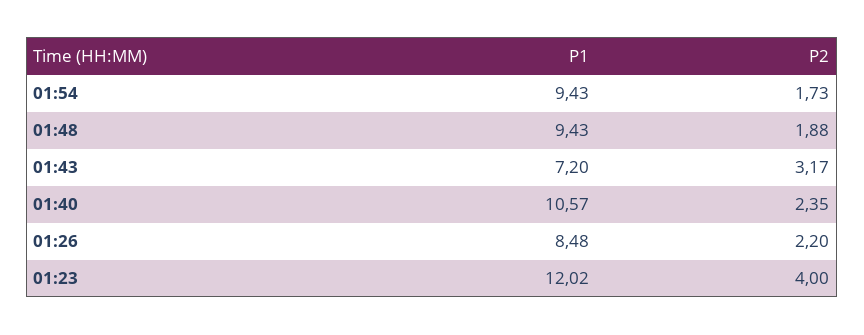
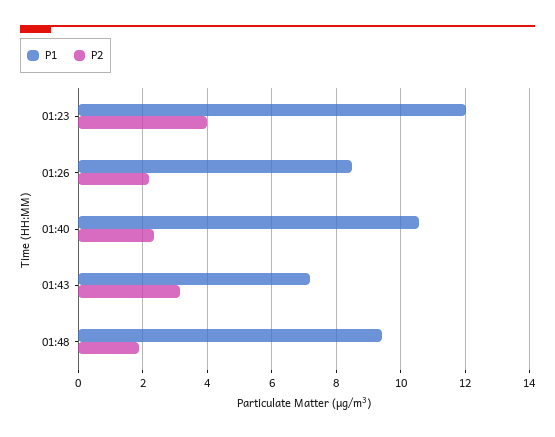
  {
    "P1": {
-     "01:54": 9.43,
      "01:48": 9.43,
      "01:43": 7.2,
      "01:40": 10.57,
      "01:26": 8.48,
      "01:23": 12.02
    },
    "P2": {
-     "01:54": 1.73,
      "01:48": 1.88,
      "01:43": 3.17,
      "01:40": 2.35,
      "01:26": 2.2,
      "01:23": 4
    }
  }

